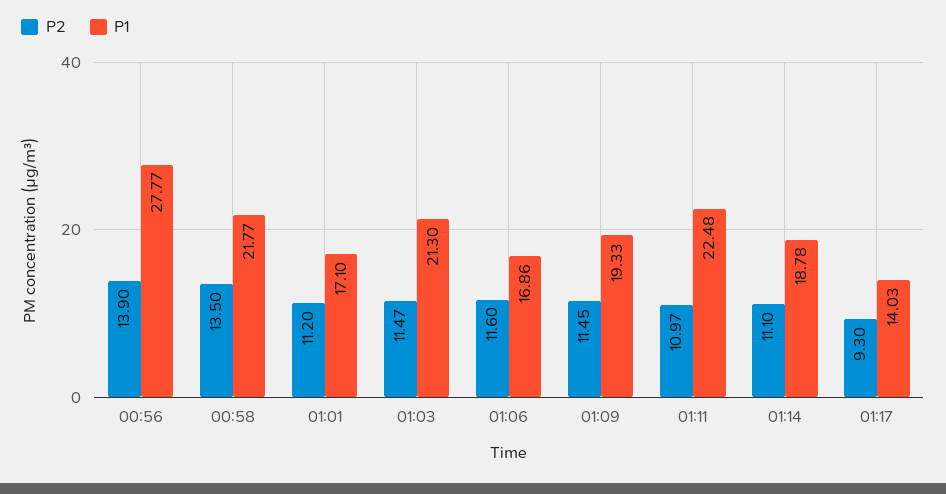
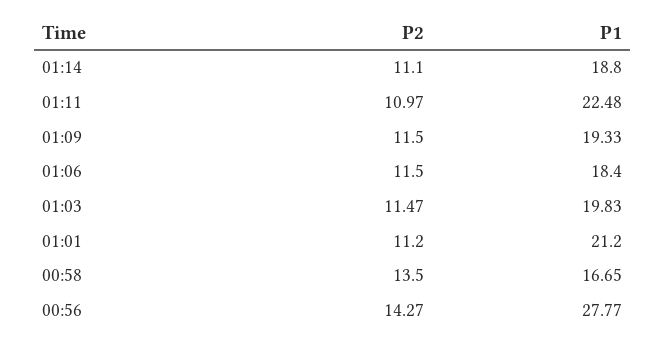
  {
    "P2": {
-     "00:56": 13.9,
+     "00:56": 14.27,
      "00:58": 13.5,
      "01:01": 11.2,
      "01:03": 11.47,
-     "01:06": 11.6,
+     "01:06": 11.5,
-     "01:09": 11.45,
+     "01:09": 11.5,
      "01:11": 10.97,
-     "01:14": 11.1,
+     "01:14": 11.1
-     "01:17": 9.3
    },
    "P1": {
      "00:56": 27.77,
-     "00:58": 21.77,
+     "00:58": 16.65,
-     "01:01": 17.1,
+     "01:01": 21.2,
-     "01:03": 21.3,
+     "01:03": 19.83,
-     "01:06": 16.86,
+     "01:06": 18.4,
      "01:09": 19.33,
      "01:11": 22.48,
-     "01:14": 18.78,
+     "01:14": 18.8
-     "01:17": 14.03
    }
  }

